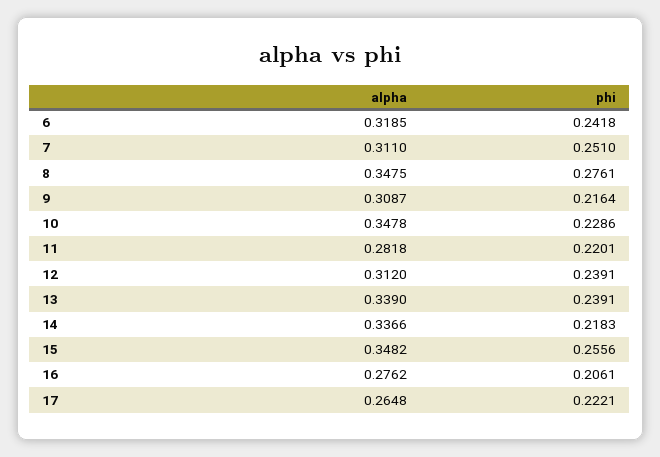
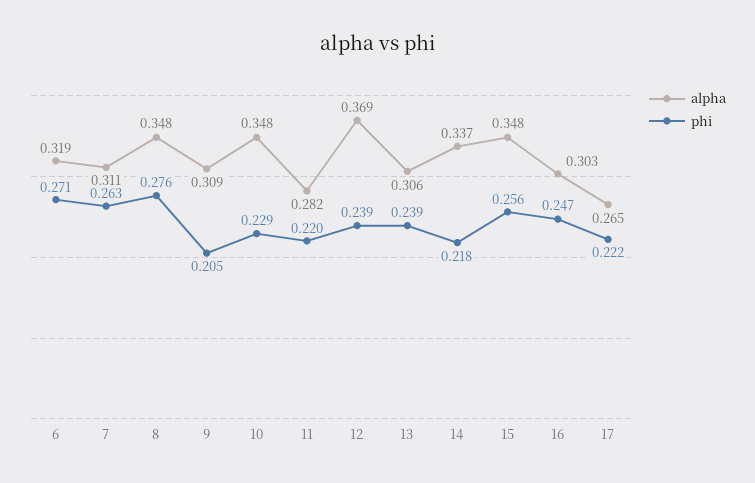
  {
    "alpha": {
      "6": 0.3185,
      "7": 0.311,
      "8": 0.3475,
      "9": 0.3087,
      "10": 0.3478,
      "11": 0.2818,
-     "12": 0.312,
+     "12": 0.369,
-     "13": 0.339,
+     "13": 0.306,
      "14": 0.3366,
      "15": 0.3482,
-     "16": 0.2762,
+     "16": 0.303,
      "17": 0.2648
    },
    "phi": {
-     "6": 0.2418,
+     "6": 0.271,
-     "7": 0.251,
+     "7": 0.263,
      "8": 0.2761,
-     "9": 0.2164,
+     "9": 0.205,
      "10": 0.2286,
      "11": 0.2201,
      "12": 0.2391,
      "13": 0.2391,
      "14": 0.2183,
      "15": 0.2556,
-     "16": 0.2061,
+     "16": 0.247,
      "17": 0.2221
    }
  }

